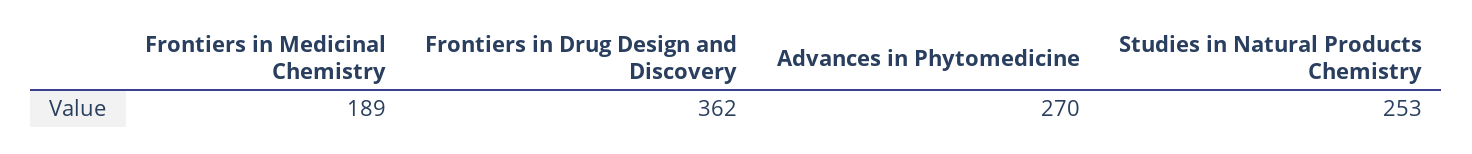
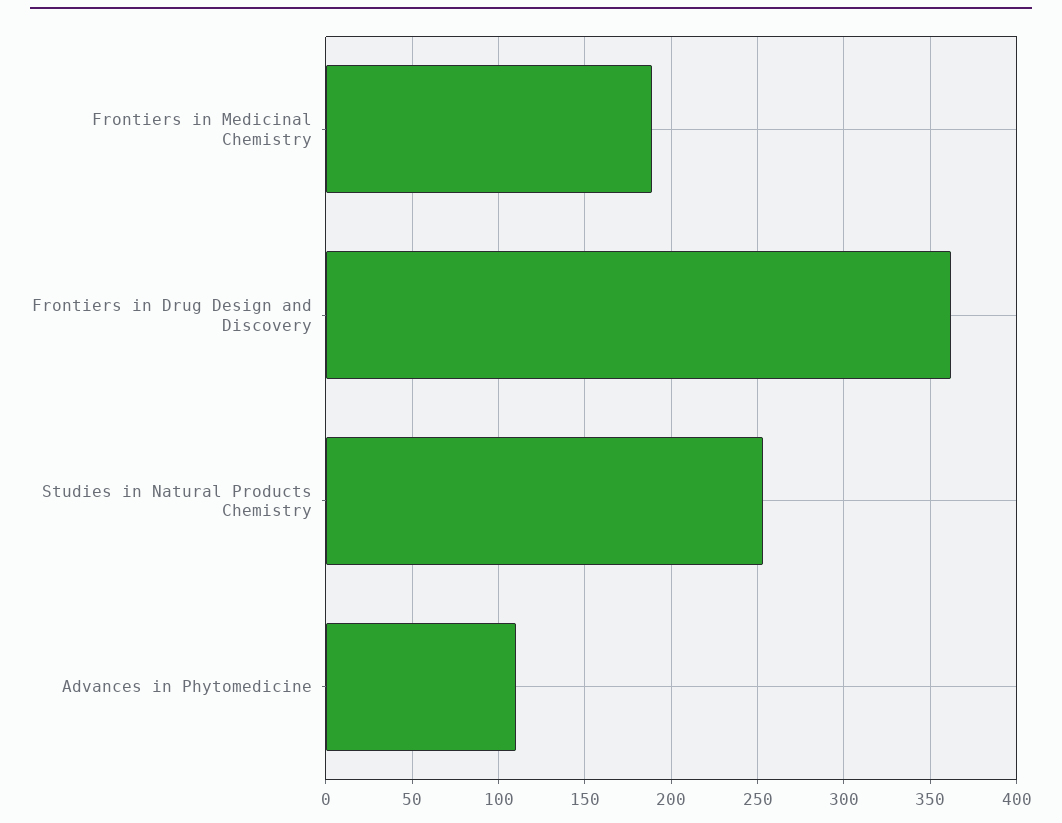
  {
    "Frontiers in Medicinal Chemistry": 189,
    "Frontiers in Drug Design and Discovery": 362,
-   "Advances in Phytomedicine": 270,
+   "Advances in Phytomedicine": 110,
    "Studies in Natural Products Chemistry": 253
  }

